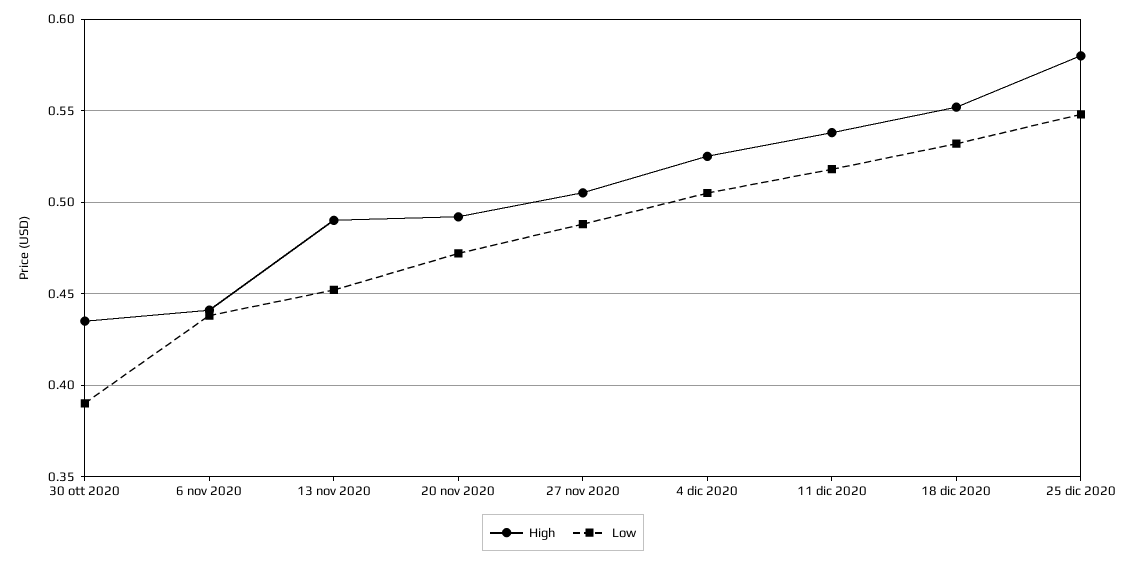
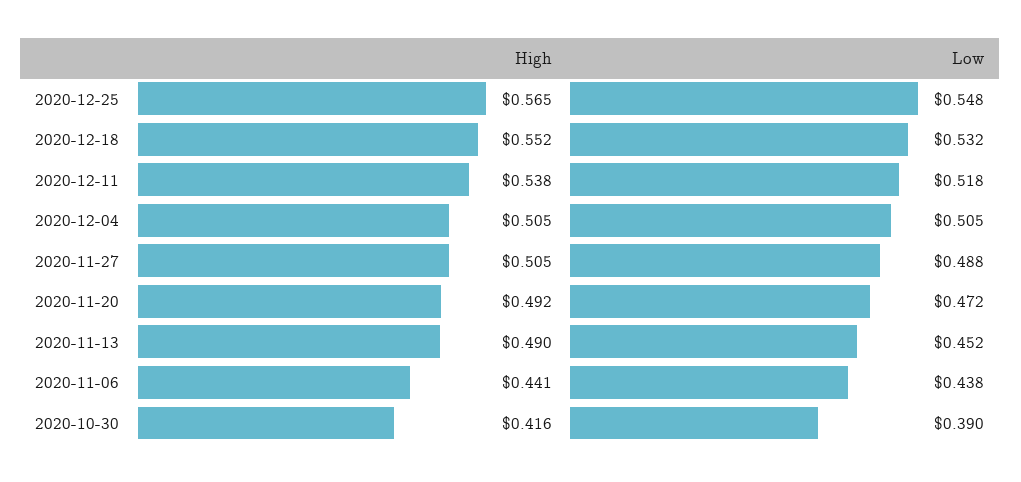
  {
    "High": {
-     "30 ott 2020": 0.435,
+     "30 ott 2020": 0.416,
      "6 nov 2020": 0.441,
      "13 nov 2020": 0.49,
      "20 nov 2020": 0.492,
      "27 nov 2020": 0.505,
-     "4 dic 2020": 0.525,
+     "4 dic 2020": 0.505,
      "11 dic 2020": 0.538,
      "18 dic 2020": 0.552,
-     "25 dic 2020": 0.58
+     "25 dic 2020": 0.565
    },
    "Low": {
      "30 ott 2020": 0.39,
      "6 nov 2020": 0.438,
      "13 nov 2020": 0.452,
      "20 nov 2020": 0.472,
      "27 nov 2020": 0.488,
      "4 dic 2020": 0.505,
      "11 dic 2020": 0.518,
      "18 dic 2020": 0.532,
      "25 dic 2020": 0.548
    }
  }

